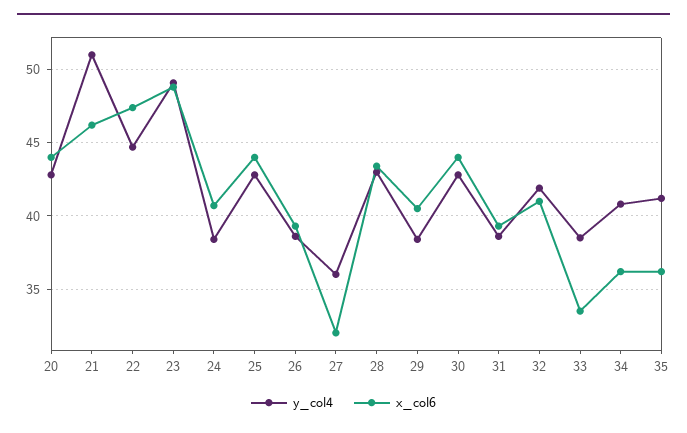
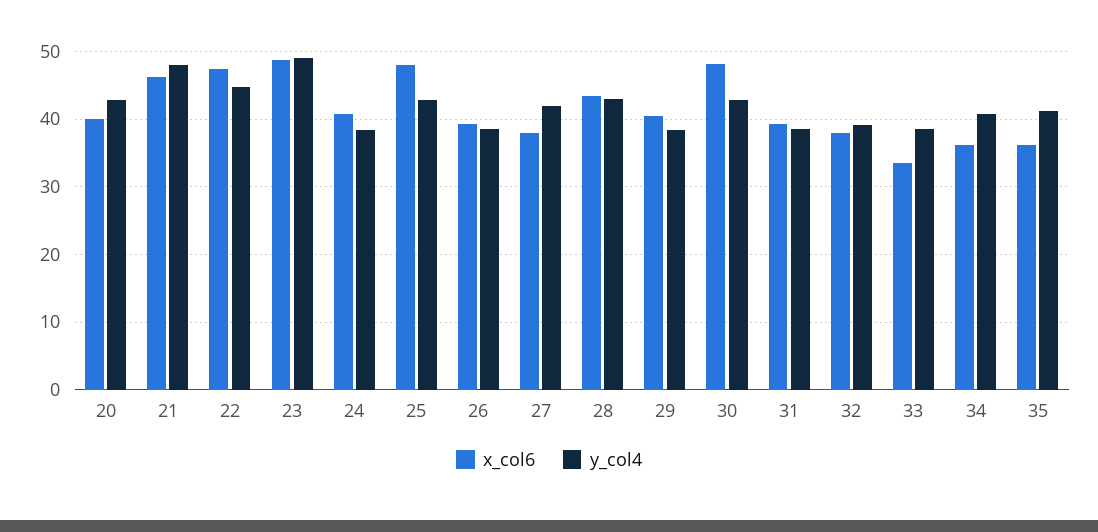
  {
    "y_col4": {
      "20": 43,
-     "21": 51,
+     "21": 48,
      "22": 44.5,
      "23": 49,
      "24": 38.5,
      "25": 43,
      "26": 38.5,
-     "27": 36,
+     "27": 42,
      "28": 43,
      "29": 38.5,
      "30": 43,
      "31": 38.5,
-     "32": 42,
+     "32": 39,
      "33": 38.5,
      "34": 41,
      "35": 41
    },
    "x_col6": {
-     "20": 44,
+     "20": 40,
      "21": 46,
      "22": 47.5,
      "23": 49,
      "24": 40.5,
-     "25": 44,
+     "25": 48,
      "26": 39.5,
-     "27": 32,
+     "27": 38,
      "28": 43.5,
      "29": 40.5,
-     "30": 44,
+     "30": 48,
      "31": 39.5,
-     "32": 41,
+     "32": 38,
      "33": 33.5,
      "34": 36,
      "35": 36
    }
  }

